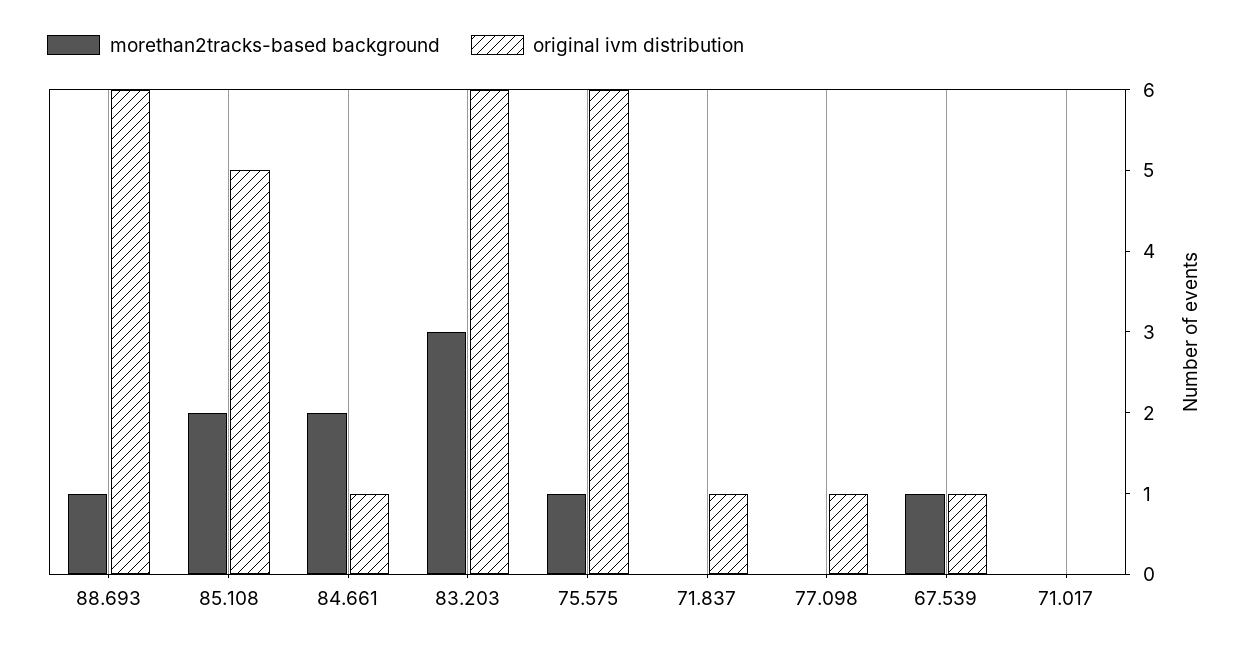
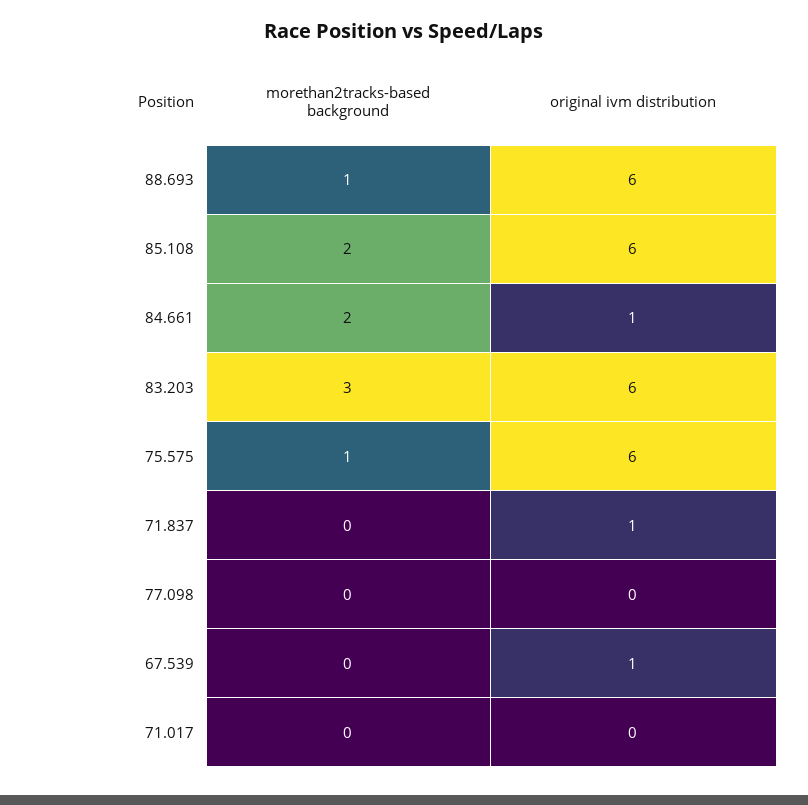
  {
    "morethan2tracks-based background": {
      "88.693": 1,
      "85.108": 2,
      "84.661": 2,
      "83.203": 3,
      "75.575": 1,
      "71.837": 0,
      "77.098": 0,
-     "67.539": 1,
+     "67.539": 0,
      "71.017": 0
    },
    "original ivm distribution": {
      "88.693": 6,
-     "85.108": 5,
+     "85.108": 6,
      "84.661": 1,
      "83.203": 6,
      "75.575": 6,
      "71.837": 1,
-     "77.098": 1,
+     "77.098": 0,
      "67.539": 1,
      "71.017": 0
    }
  }

